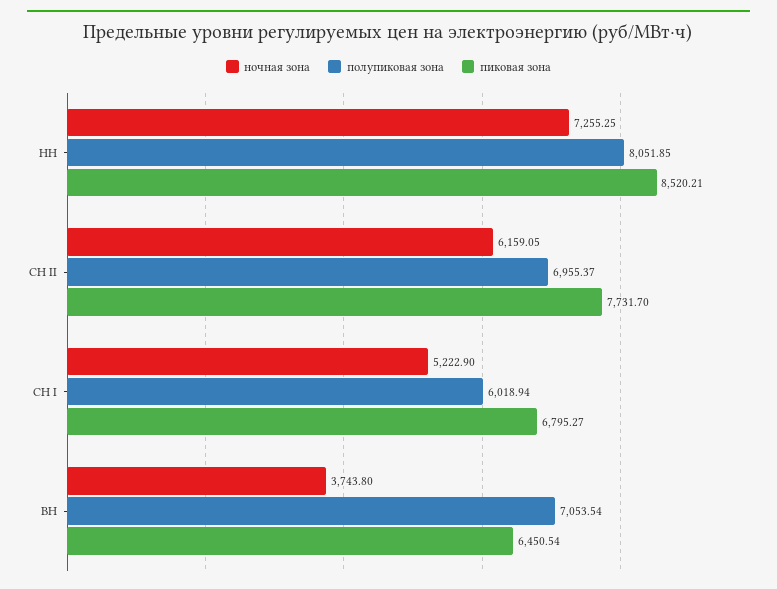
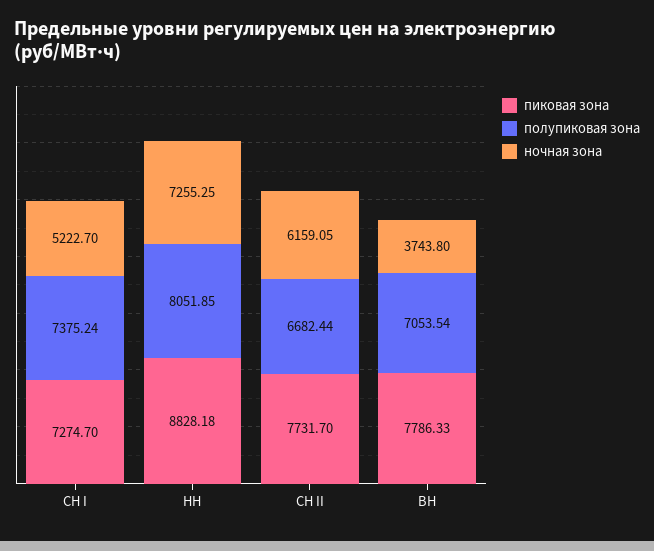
  {
    "ночная зона": {
      "НН": 7255.25,
      "СН II": 6159.05,
-     "СН I": 5222.9,
+     "СН I": 5222.7,
      "ВН": 3743.8
    },
    "полупиковая зона": {
      "НН": 8051.85,
-     "СН II": 6955.37,
+     "СН II": 6682.44,
-     "СН I": 6018.94,
+     "СН I": 7375.24,
      "ВН": 7053.54
    },
    "пиковая зона": {
-     "НН": 8520.21,
+     "НН": 8828.18,
      "СН II": 7731.7,
-     "СН I": 6795.27,
+     "СН I": 7274.7,
-     "ВН": 6450.54
+     "ВН": 7786.33
    }
  }

